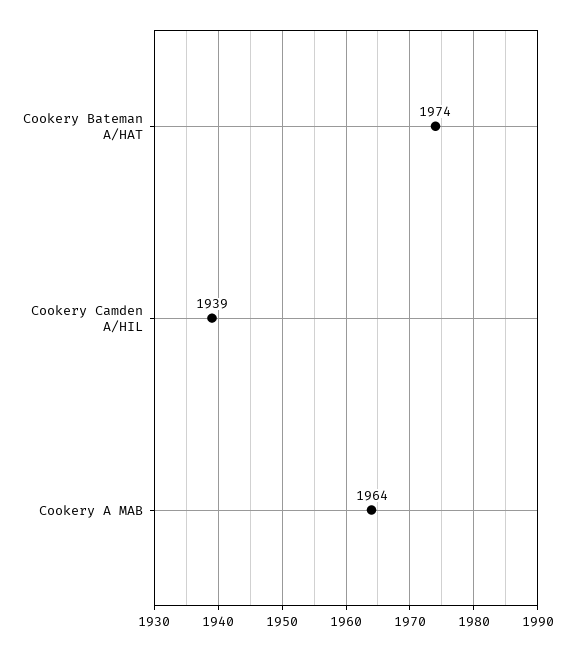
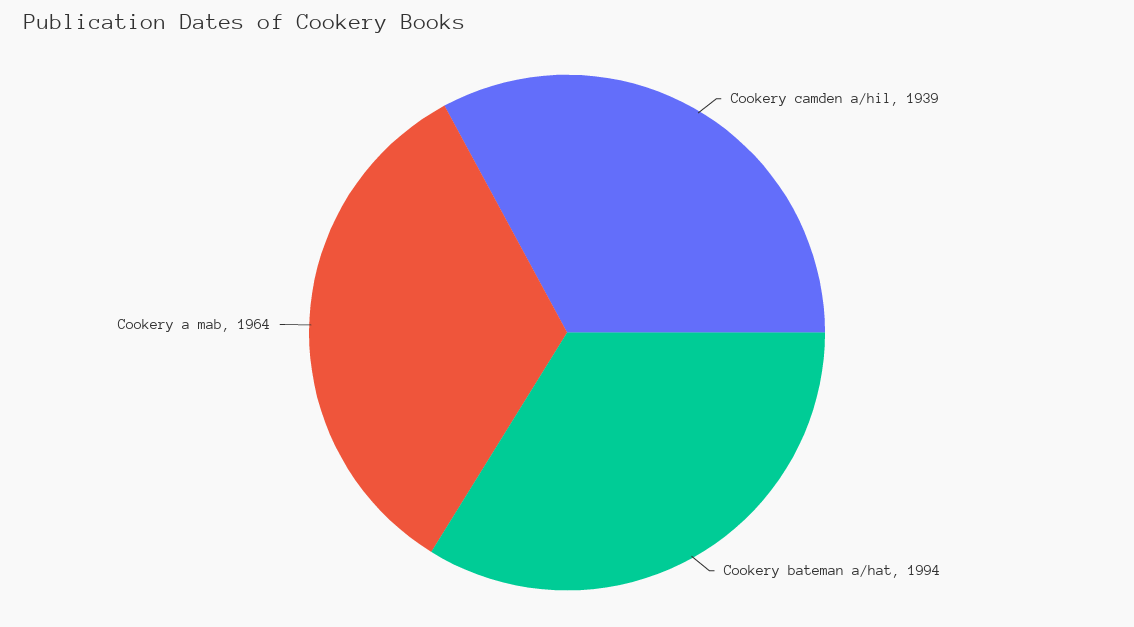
  {
-   "Cookery Bateman A/HAT": 1974,
+   "Cookery Bateman A/HAT": 1994,
    "Cookery Camden A/HIL": 1939,
    "Cookery A MAB": 1964
  }

